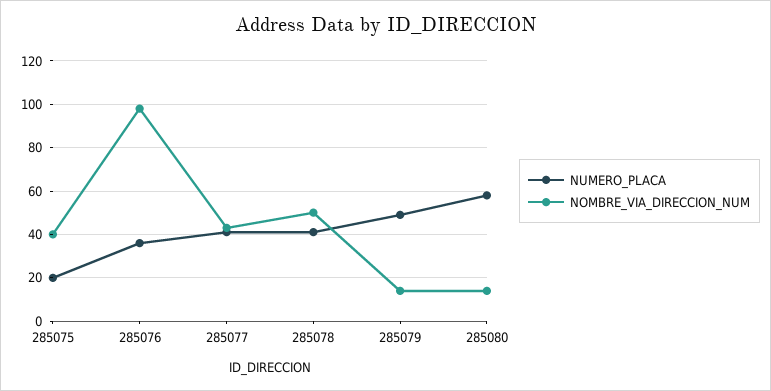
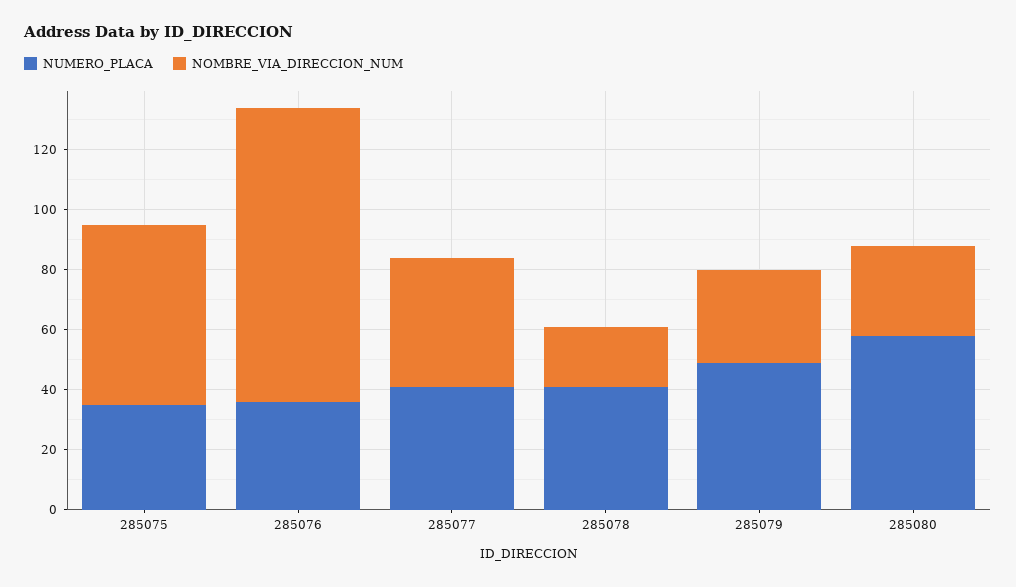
  {
    "NUMERO_PLACA": {
-     "285075": 20,
+     "285075": 35,
      "285076": 35,
      "285077": 40,
      "285078": 40,
      "285079": 50,
      "285080": 60
    },
    "NOMBRE_VIA_DIRECCION_NUM": {
-     "285075": 40,
+     "285075": 60,
      "285076": 100,
      "285077": 45,
-     "285078": 50,
+     "285078": 20,
-     "285079": 15,
+     "285079": 30,
-     "285080": 15
+     "285080": 30
    }
  }

